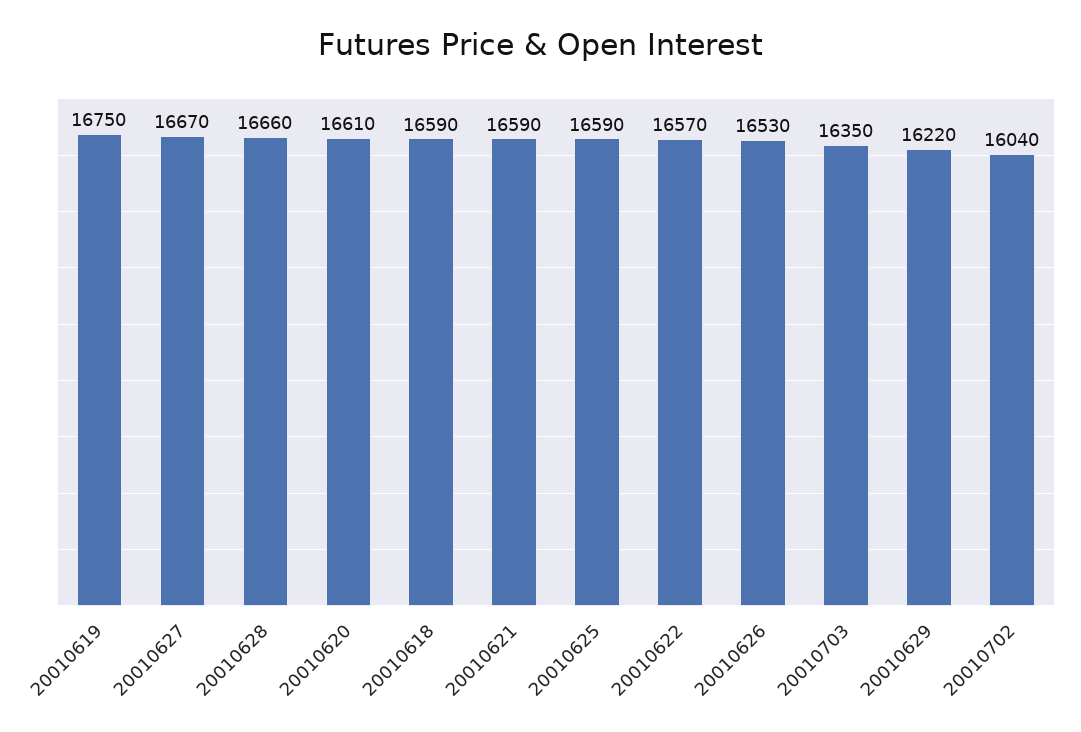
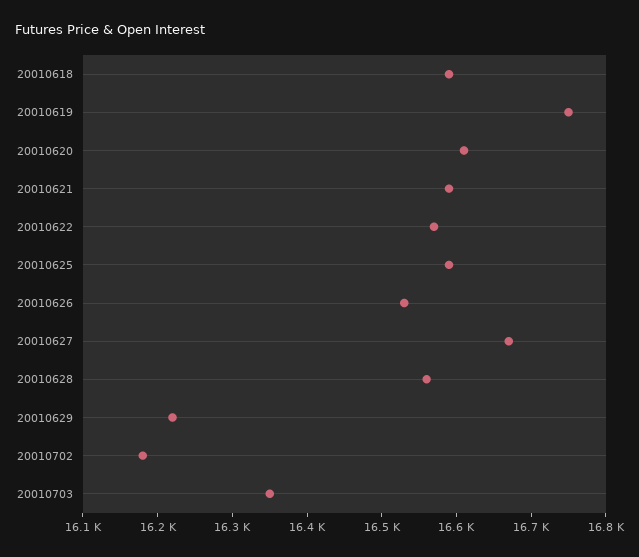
  {
    "20010619": 16750,
    "20010627": 16670,
-   "20010628": 16660,
+   "20010628": 16560,
    "20010620": 16610,
    "20010618": 16590,
    "20010621": 16590,
    "20010625": 16590,
    "20010622": 16570,
    "20010626": 16530,
    "20010703": 16350,
    "20010629": 16220,
-   "20010702": 16040
+   "20010702": 16180
  }

